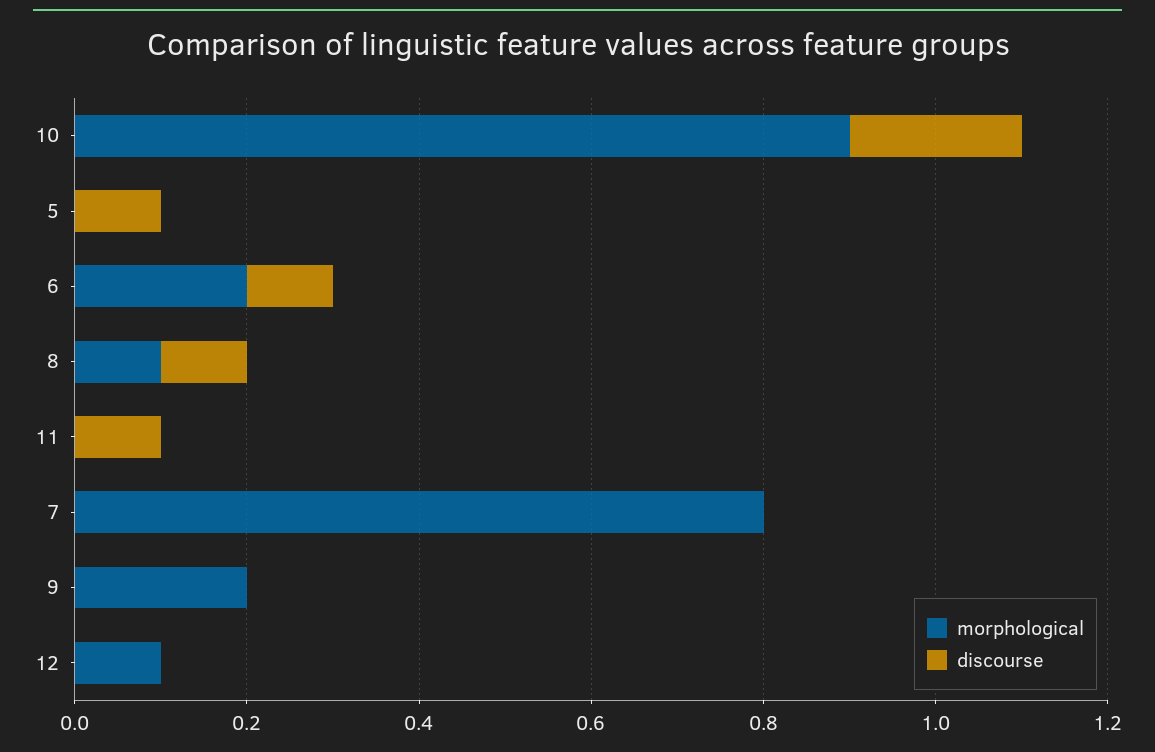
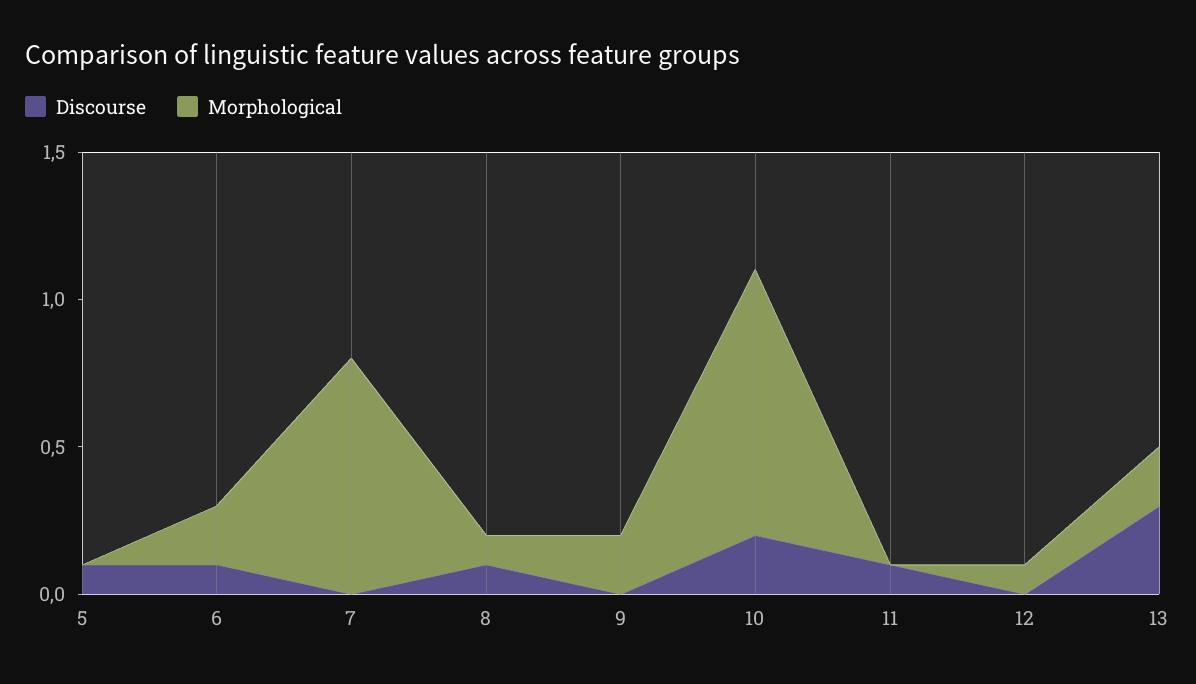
  {
    "morphological": {
      "10": 0.9,
      "5": 0,
      "6": 0.2,
      "8": 0.1,
      "11": 0,
      "7": 0.8,
      "9": 0.2,
-     "12": 0.1
+     "12": 0.1,
+     "13": 0.2
    },
    "discourse": {
      "10": 0.2,
      "5": 0.1,
      "6": 0.1,
      "8": 0.1,
      "11": 0.1,
      "7": 0,
      "9": 0,
-     "12": 0
+     "12": 0,
+     "13": 0.3
    }
  }

